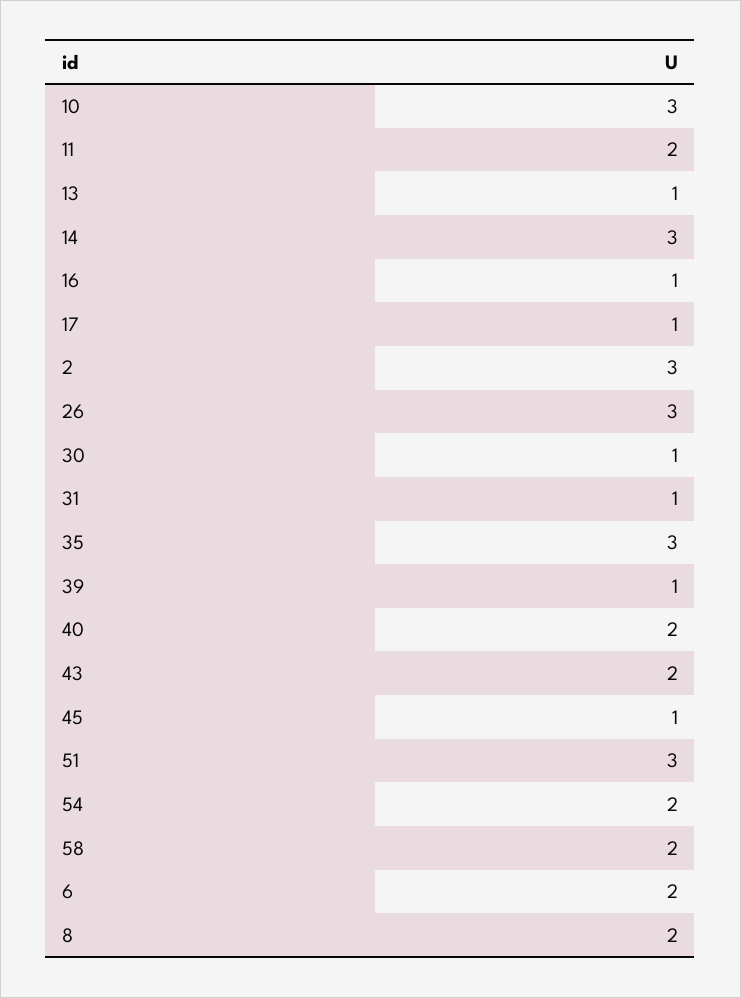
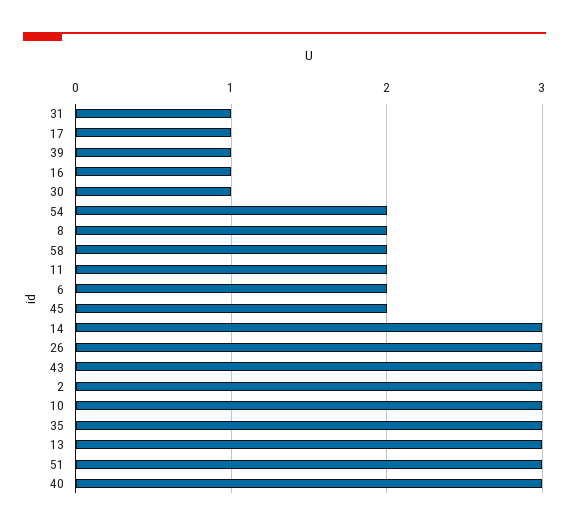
  {
    "10": 3,
    "11": 2,
-   "13": 1,
+   "13": 3,
    "14": 3,
    "16": 1,
    "17": 1,
    "2": 3,
    "26": 3,
    "30": 1,
    "31": 1,
    "35": 3,
    "39": 1,
-   "40": 2,
+   "40": 3,
-   "43": 2,
+   "43": 3,
-   "45": 1,
+   "45": 2,
    "51": 3,
    "54": 2,
    "58": 2,
    "6": 2,
    "8": 2
  }

